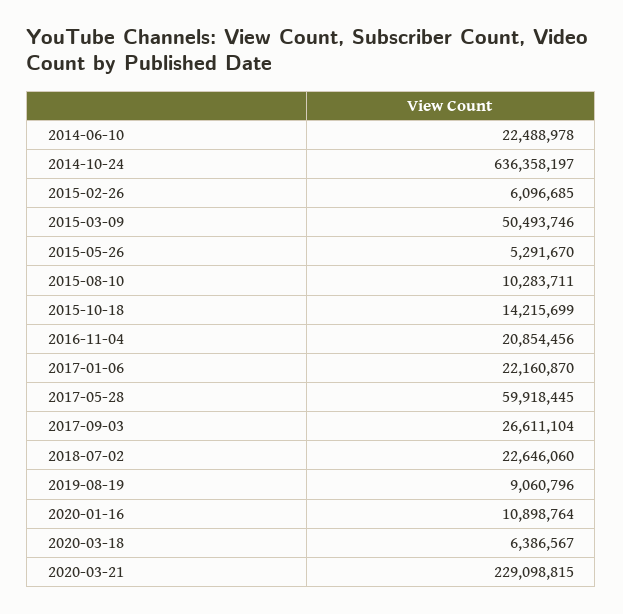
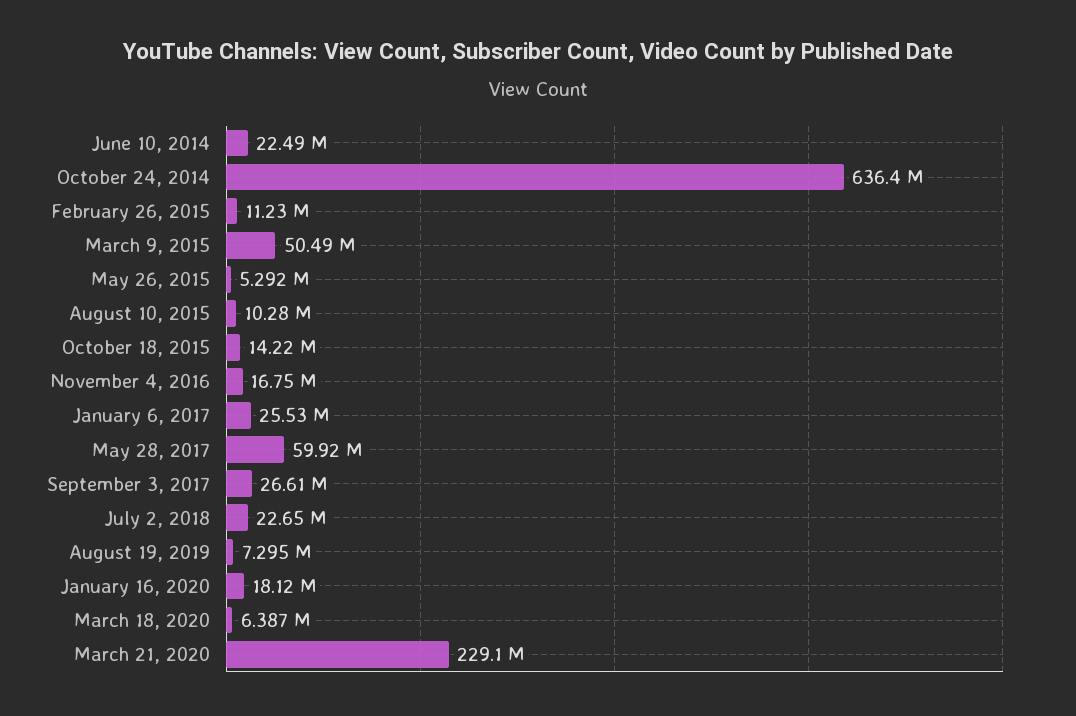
  {
    "2014-06-10": 22488978,
    "2014-10-24": 636358197,
-   "2015-02-26": 6096685,
+   "2015-02-26": 11230000,
    "2015-03-09": 50493746,
    "2015-05-26": 5291670,
    "2015-08-10": 10283711,
    "2015-10-18": 14215699,
-   "2016-11-04": 20854456,
+   "2016-11-04": 16750000,
-   "2017-01-06": 22160870,
+   "2017-01-06": 25530000,
    "2017-05-28": 59918445,
    "2017-09-03": 26611104,
    "2018-07-02": 22646060,
-   "2019-08-19": 9060796,
+   "2019-08-19": 7295000,
-   "2020-01-16": 10898764,
+   "2020-01-16": 18120000,
    "2020-03-18": 6386567,
    "2020-03-21": 229098815
  }

